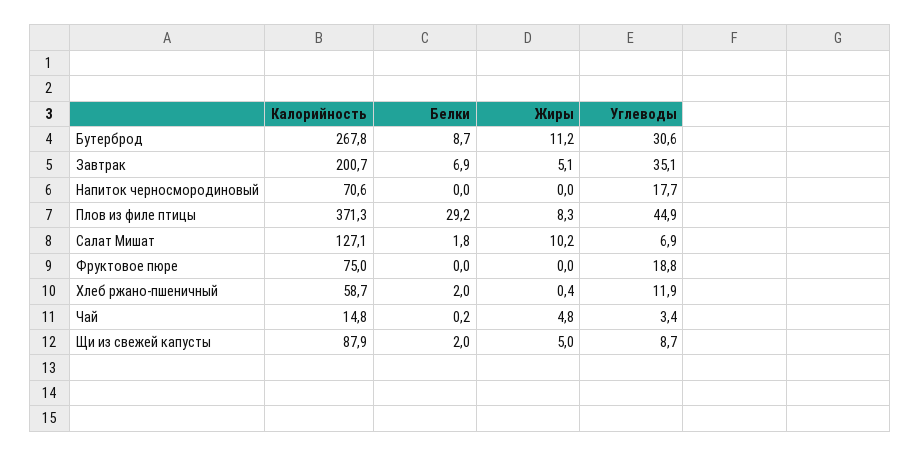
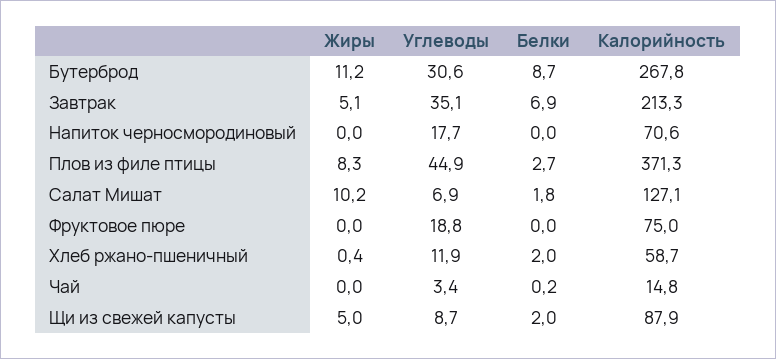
  {
    "Калорийность": {
      "Бутерброд": 267.8,
-     "Завтрак": 200.7,
+     "Завтрак": 213.3,
      "Напиток черносмородиновый": 70.6,
      "Плов из филе птицы": 371.3,
      "Салат Мишат": 127.1,
      "Фруктовое пюре": 75,
      "Хлеб ржано-пшеничный": 58.7,
      "Чай": 14.8,
      "Щи из свежей капусты": 87.9
    },
    "Белки": {
      "Бутерброд": 8.7,
      "Завтрак": 6.9,
      "Напиток черносмородиновый": 0,
-     "Плов из филе птицы": 29.2,
+     "Плов из филе птицы": 2.7,
      "Салат Мишат": 1.8,
      "Фруктовое пюре": 0,
      "Хлеб ржано-пшеничный": 2,
      "Чай": 0.2,
      "Щи из свежей капусты": 2
    },
    "Жиры": {
      "Бутерброд": 11.2,
      "Завтрак": 5.1,
      "Напиток черносмородиновый": 0,
      "Плов из филе птицы": 8.3,
      "Салат Мишат": 10.2,
      "Фруктовое пюре": 0,
      "Хлеб ржано-пшеничный": 0.4,
-     "Чай": 4.8,
+     "Чай": 0,
      "Щи из свежей капусты": 5
    },
    "Углеводы": {
      "Бутерброд": 30.6,
      "Завтрак": 35.1,
      "Напиток черносмородиновый": 17.7,
      "Плов из филе птицы": 44.9,
      "Салат Мишат": 6.9,
      "Фруктовое пюре": 18.8,
      "Хлеб ржано-пшеничный": 11.9,
      "Чай": 3.4,
      "Щи из свежей капусты": 8.7
    }
  }

